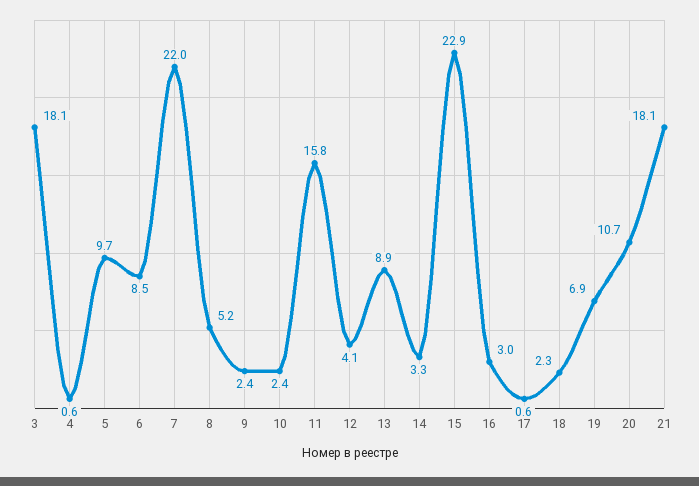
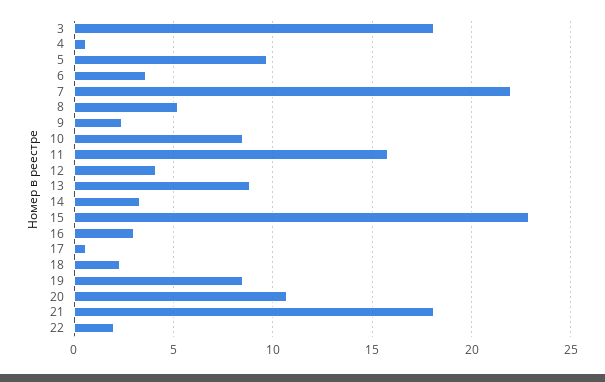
  {
    "3": 18.1,
    "4": 0.6,
    "5": 9.7,
-   "6": 8.5,
+   "6": 3.5,
    "7": 22,
    "8": 5.2,
    "9": 2.4,
-   "10": 2.4,
+   "10": 8.5,
    "11": 15.8,
    "12": 4.1,
    "13": 8.9,
    "14": 3.3,
    "15": 22.9,
    "16": 3,
    "17": 0.6,
    "18": 2.3,
-   "19": 6.9,
+   "19": 8.5,
    "20": 10.7,
-   "21": 18.1
+   "21": 18.1,
+   "22": 2
  }

